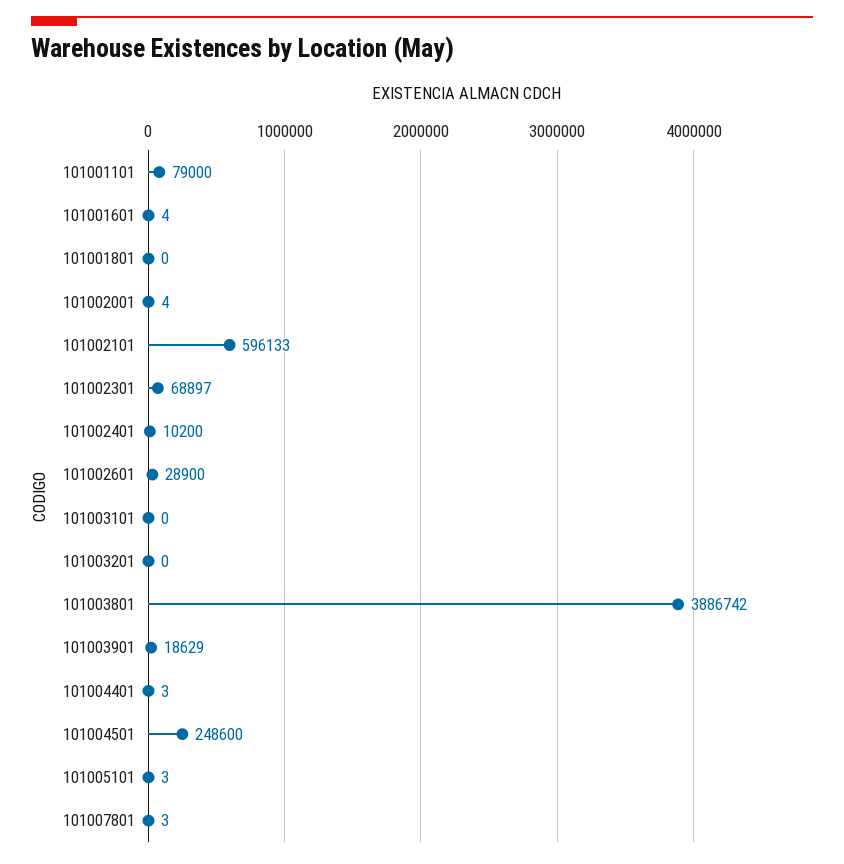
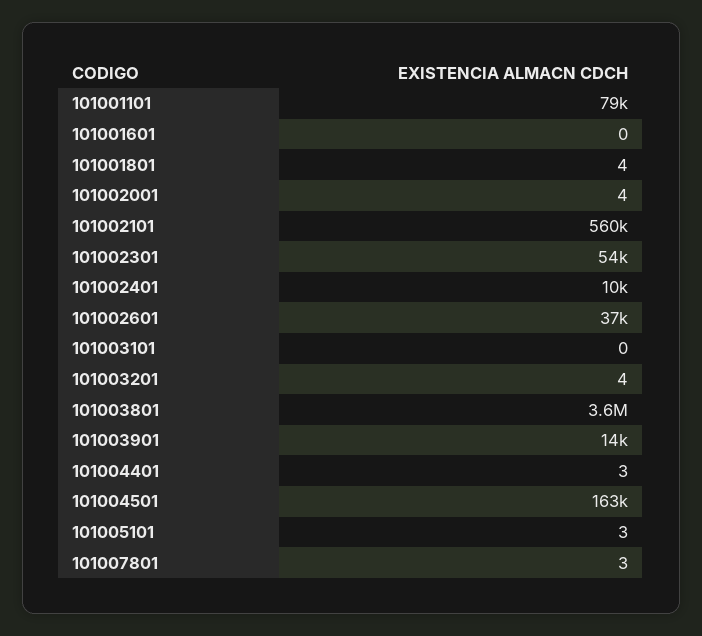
  {
    "101001101": 79000,
-   "101001601": 4,
+   "101001601": 0,
-   "101001801": 0,
+   "101001801": 4,
    "101002001": 4,
-   "101002101": 596133,
+   "101002101": 560000,
-   "101002301": 68897,
+   "101002301": 54000,
    "101002401": 10200,
-   "101002601": 28900,
+   "101002601": 37000,
    "101003101": 0,
-   "101003201": 0,
+   "101003201": 4,
-   "101003801": 3886742,
+   "101003801": 3600000,
-   "101003901": 18629,
+   "101003901": 14000,
    "101004401": 3,
-   "101004501": 248600,
+   "101004501": 163000,
    "101005101": 3,
    "101007801": 3
  }

